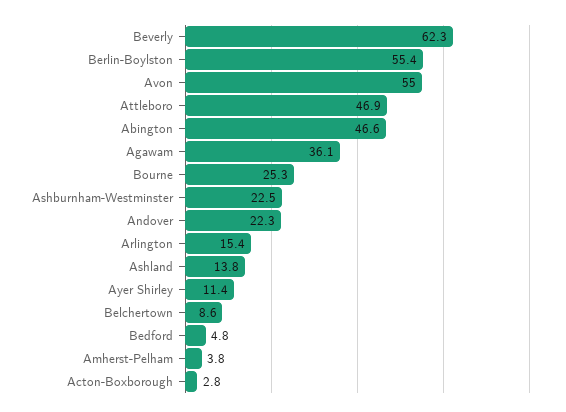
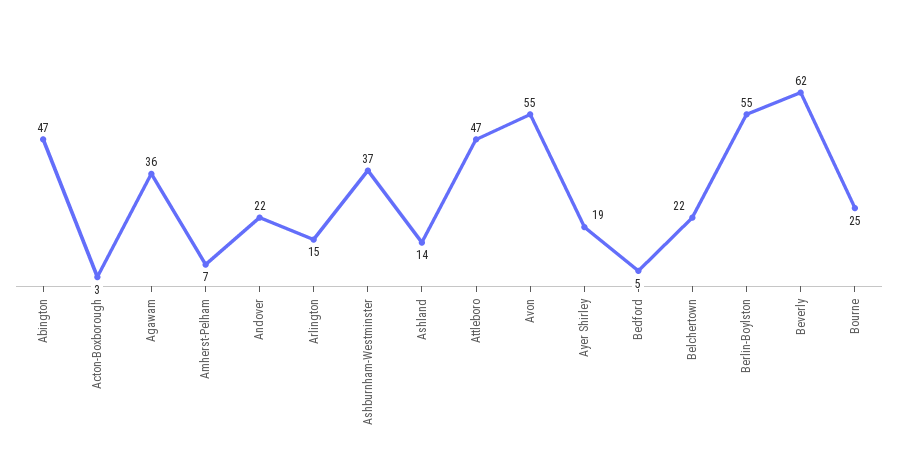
  {
    "Beverly": 62.3,
    "Berlin-Boylston": 55.4,
    "Avon": 55,
    "Attleboro": 46.9,
    "Abington": 46.6,
    "Agawam": 36.1,
    "Bourne": 25.3,
-   "Ashburnham-Westminster": 22.5,
+   "Ashburnham-Westminster": 37,
    "Andover": 22.3,
    "Arlington": 15.4,
    "Ashland": 13.8,
-   "Ayer Shirley": 11.4,
+   "Ayer Shirley": 19,
-   "Belchertown": 8.6,
+   "Belchertown": 22,
    "Bedford": 4.8,
-   "Amherst-Pelham": 3.8,
+   "Amherst-Pelham": 7,
    "Acton-Boxborough": 2.8
  }

